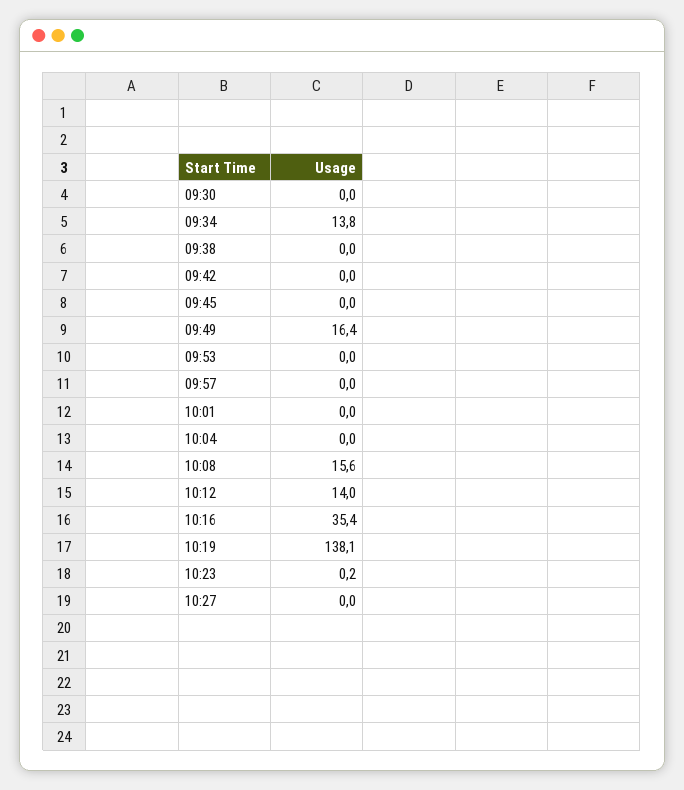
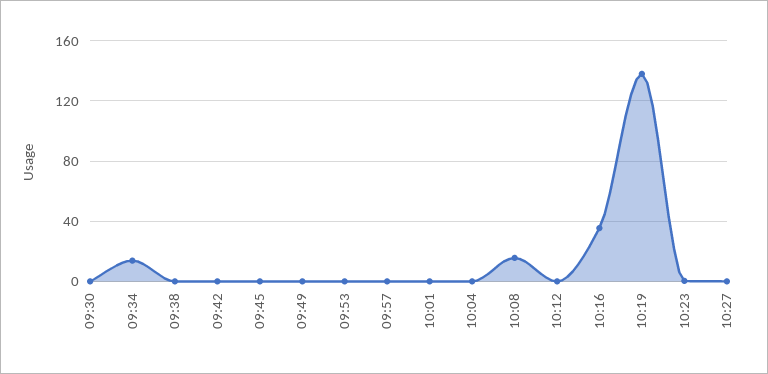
  {
    "09:30": 0,
    "09:34": 13.8,
    "09:38": 0,
    "09:42": 0,
    "09:45": 0,
-   "09:49": 16.4,
+   "09:49": 0,
    "09:53": 0,
    "09:57": 0,
    "10:01": 0,
    "10:04": 0,
    "10:08": 15.6,
-   "10:12": 14,
+   "10:12": 0,
    "10:16": 35.4,
    "10:19": 138.1,
    "10:23": 0.2,
    "10:27": 0
  }

